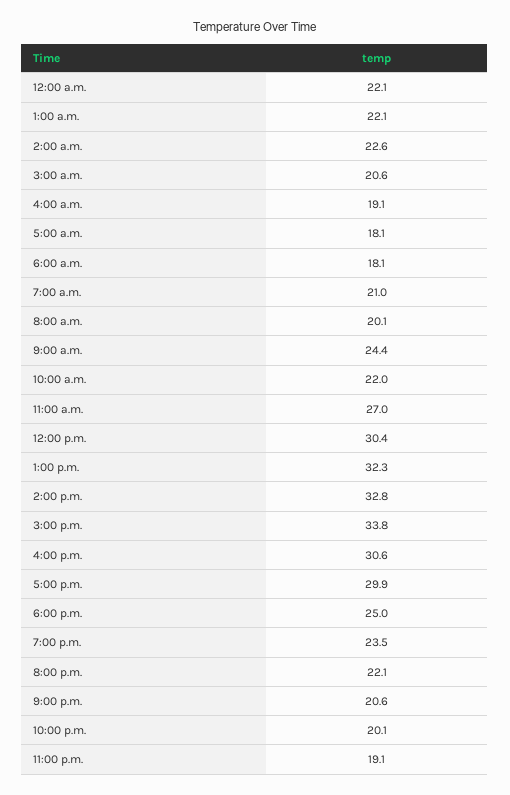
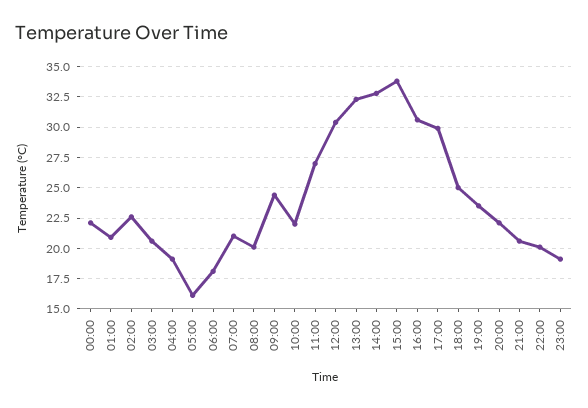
  {
    "12:00 a.m.": 22.1,
-   "1:00 a.m.": 22.1,
+   "1:00 a.m.": 21,
    "2:00 a.m.": 22.6,
    "3:00 a.m.": 20.6,
    "4:00 a.m.": 19.1,
-   "5:00 a.m.": 18.1,
+   "5:00 a.m.": 16,
    "6:00 a.m.": 18.1,
    "7:00 a.m.": 21,
    "8:00 a.m.": 20.1,
    "9:00 a.m.": 24.4,
    "10:00 a.m.": 22,
    "11:00 a.m.": 27,
    "12:00 p.m.": 30.4,
    "1:00 p.m.": 32.3,
    "2:00 p.m.": 32.8,
    "3:00 p.m.": 33.8,
    "4:00 p.m.": 30.6,
    "5:00 p.m.": 29.9,
    "6:00 p.m.": 25,
    "7:00 p.m.": 23.5,
    "8:00 p.m.": 22.1,
    "9:00 p.m.": 20.6,
    "10:00 p.m.": 20.1,
    "11:00 p.m.": 19.1
  }

